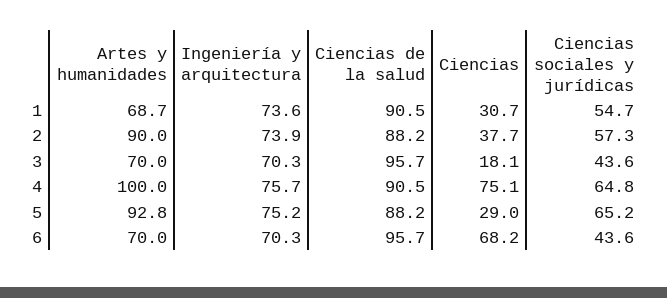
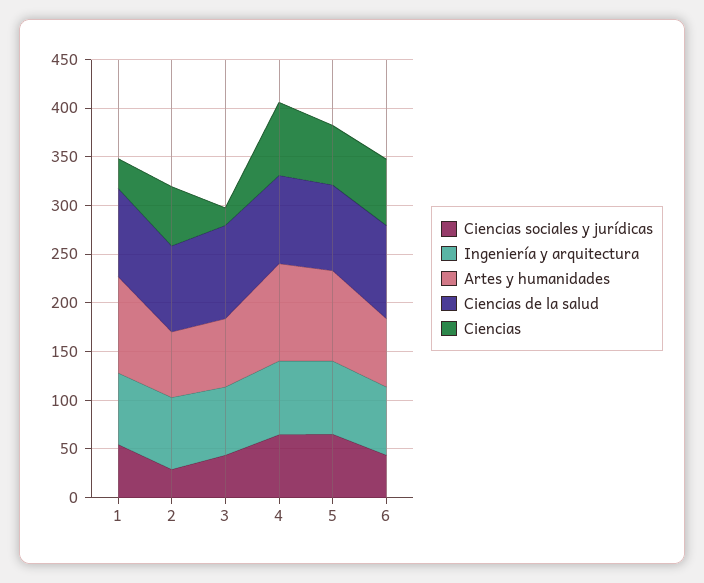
  {
    "Artes y humanidades": {
-     "1": 68.7,
+     "1": 100,
-     "2": 90,
+     "2": 70,
      "3": 70,
      "4": 100,
      "5": 92.8,
      "6": 70
    },
    "Ingeniería y arquitectura": {
      "1": 73.6,
      "2": 73.9,
      "3": 70.3,
      "4": 75.7,
      "5": 75.2,
      "6": 70.3
    },
    "Ciencias de la salud": {
      "1": 90.5,
      "2": 88.2,
      "3": 95.7,
      "4": 90.5,
      "5": 88.2,
      "6": 95.7
    },
    "Ciencias": {
      "1": 30.7,
-     "2": 37.7,
+     "2": 60,
      "3": 18.1,
      "4": 75.1,
-     "5": 29,
+     "5": 60,
      "6": 68.2
    },
    "Ciencias sociales y jurídicas": {
      "1": 54.7,
-     "2": 57.3,
+     "2": 30,
      "3": 43.6,
      "4": 64.8,
      "5": 65.2,
      "6": 43.6
    }
  }

